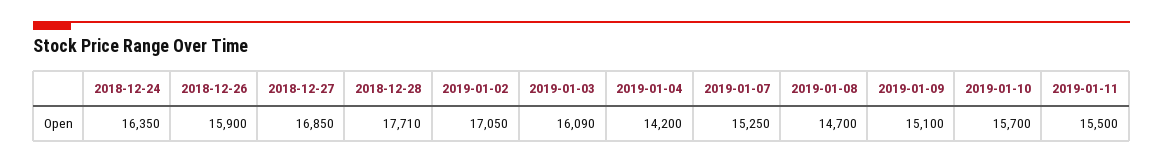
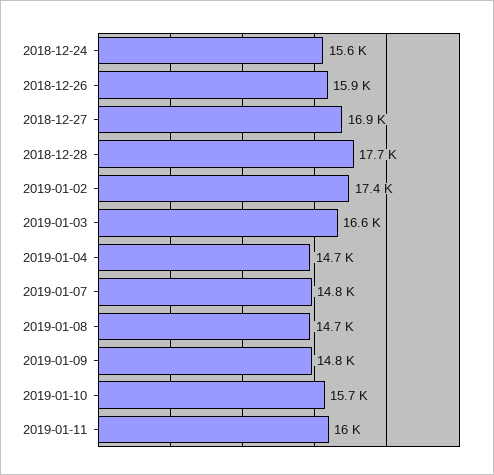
  {
-   "2018-12-24": 16350,
+   "2018-12-24": 15600,
    "2018-12-26": 15900,
    "2018-12-27": 16850,
    "2018-12-28": 17710,
-   "2019-01-02": 17050,
+   "2019-01-02": 17400,
-   "2019-01-03": 16090,
+   "2019-01-03": 16600,
-   "2019-01-04": 14200,
+   "2019-01-04": 14700,
-   "2019-01-07": 15250,
+   "2019-01-07": 14800,
    "2019-01-08": 14700,
-   "2019-01-09": 15100,
+   "2019-01-09": 14800,
    "2019-01-10": 15700,
-   "2019-01-11": 15500
+   "2019-01-11": 16000
  }

